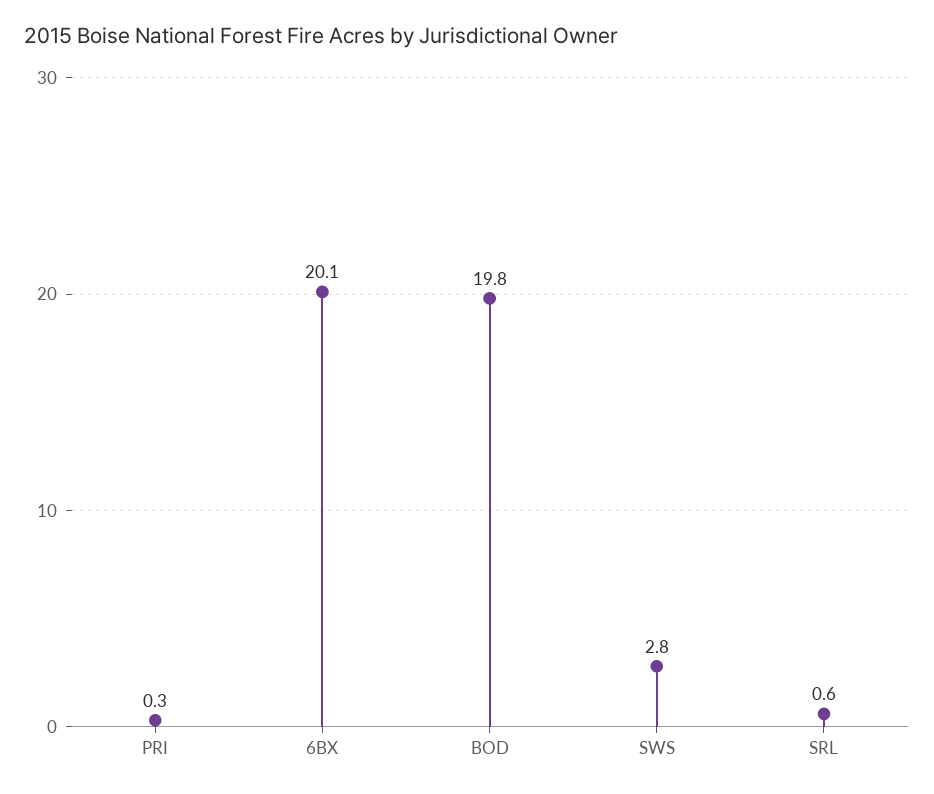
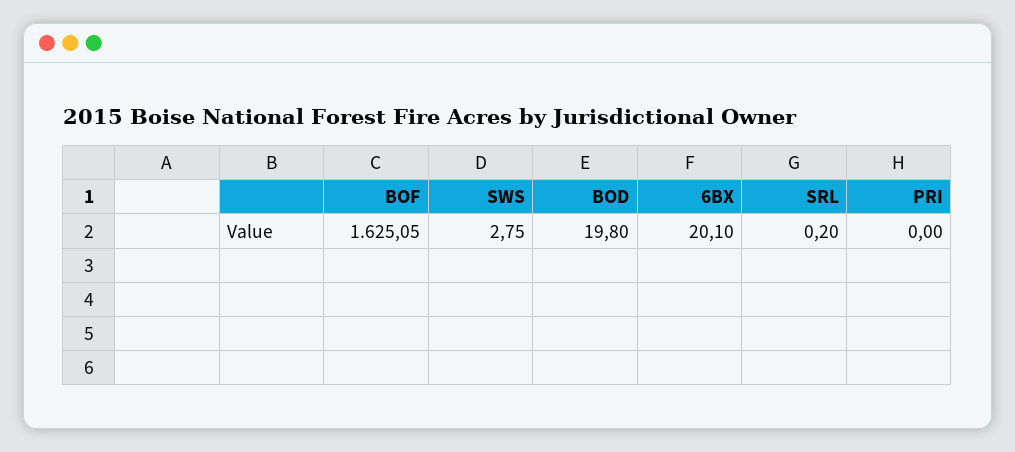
  {
-   "PRI": 0.3,
+   "PRI": 0,
    "6BX": 20.1,
    "BOD": 19.8,
    "SWS": 2.75,
-   "SRL": 0.6
+   "SRL": 0.2,
+   "BOF": 1625.05
  }

